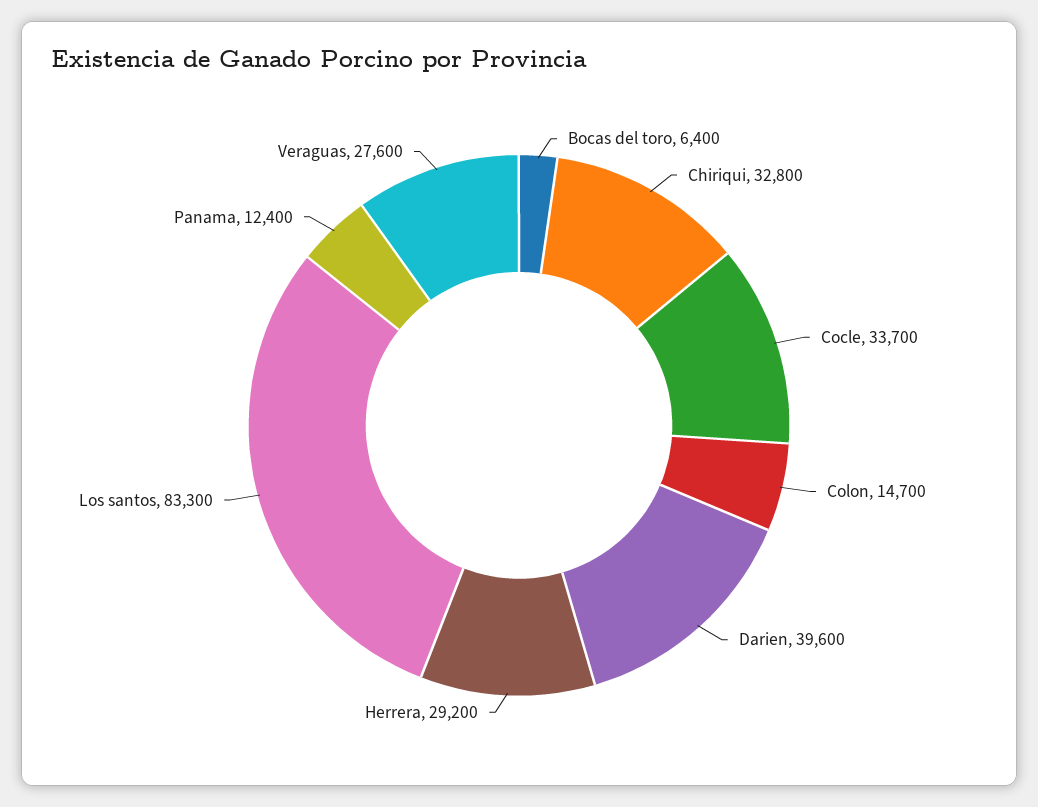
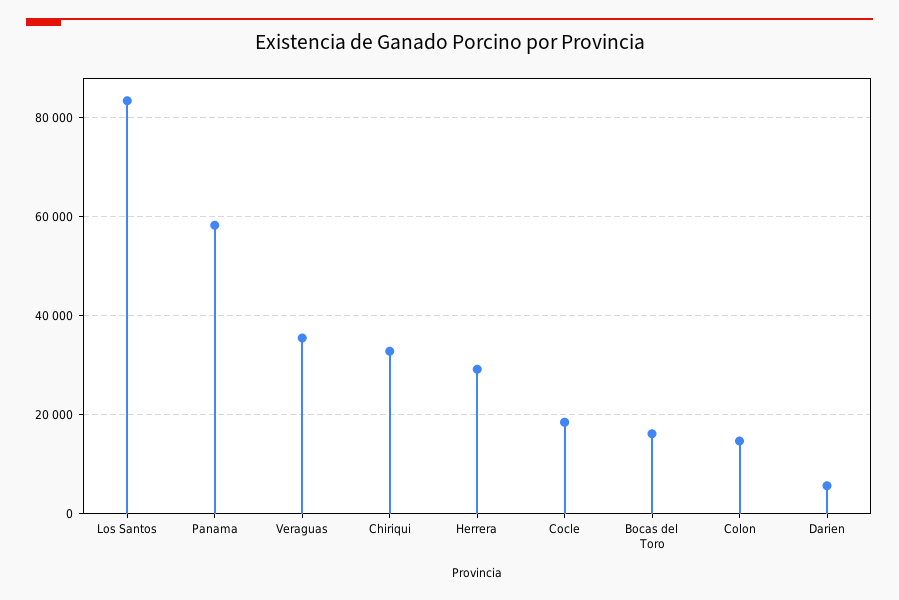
  {
-   "Bocas del toro": 6400,
+   "Bocas del toro": 16000,
    "Chiriqui": 32800,
-   "Cocle": 33700,
+   "Cocle": 18000,
    "Colon": 14700,
-   "Darien": 39600,
+   "Darien": 6000,
    "Herrera": 29200,
    "Los santos": 83300,
-   "Panama": 12400,
+   "Panama": 58000,
-   "Veraguas": 27600
+   "Veraguas": 36000
  }

